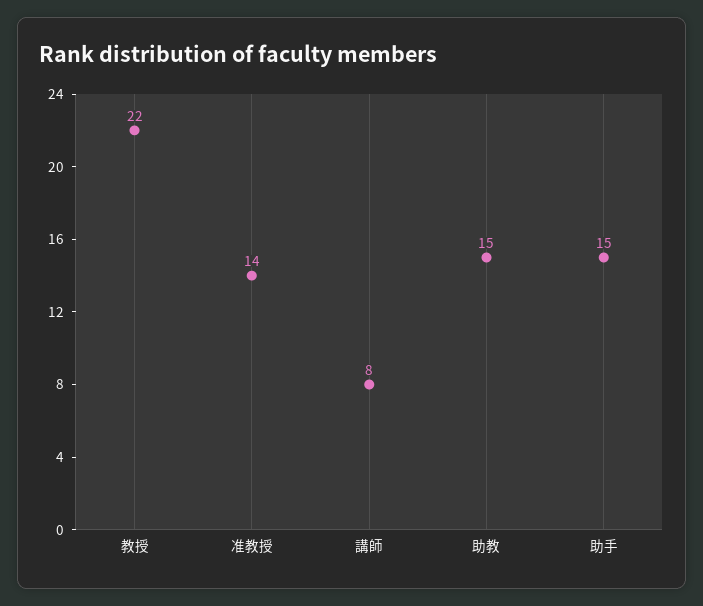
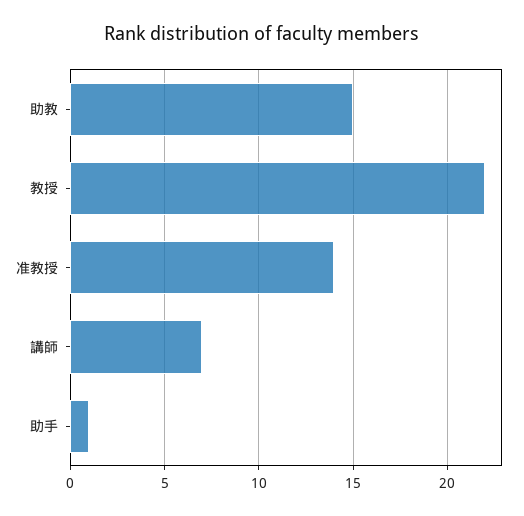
  {
    "教授": 22,
    "准教授": 14,
-   "講師": 8,
+   "講師": 7,
    "助教": 15,
-   "助手": 15
+   "助手": 1
  }

